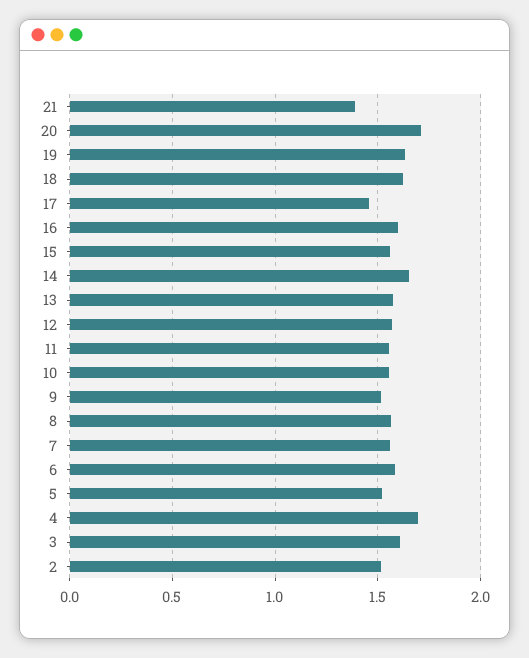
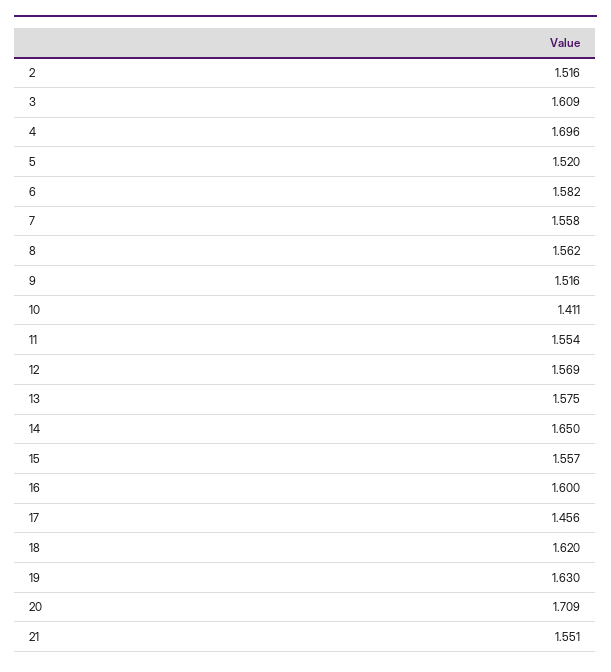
  {
-   "21": 1.4,
+   "21": 1.551,
    "20": 1.709,
    "19": 1.63,
    "18": 1.62,
    "17": 1.456,
    "16": 1.6,
    "15": 1.557,
    "14": 1.65,
    "13": 1.575,
    "12": 1.569,
    "11": 1.554,
-   "10": 1.55,
+   "10": 1.411,
    "9": 1.516,
    "8": 1.562,
    "7": 1.558,
    "6": 1.582,
    "5": 1.52,
    "4": 1.696,
    "3": 1.609,
    "2": 1.516
  }

